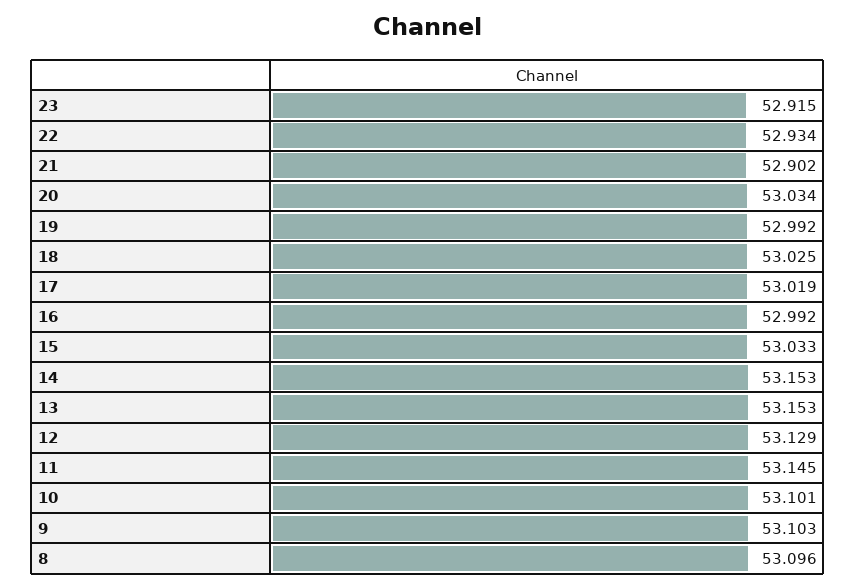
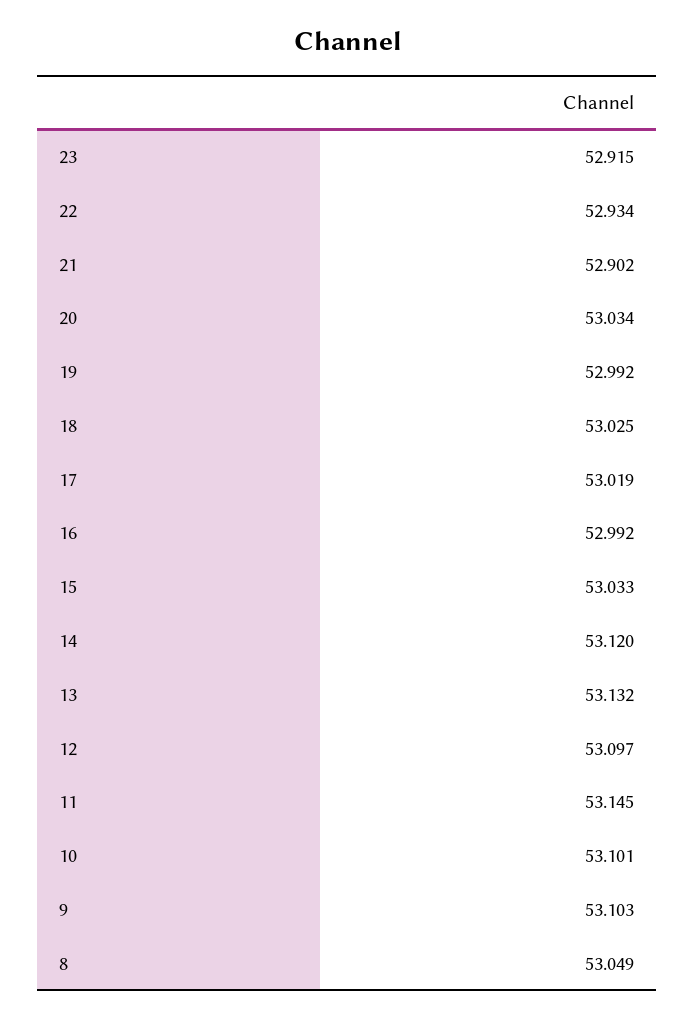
  {
    "23": 52.915,
    "22": 52.934,
    "21": 52.902,
    "20": 53.034,
    "19": 52.992,
    "18": 53.025,
    "17": 53.019,
    "16": 52.992,
    "15": 53.033,
-   "14": 53.153,
+   "14": 53.12,
-   "13": 53.153,
+   "13": 53.132,
-   "12": 53.129,
+   "12": 53.097,
    "11": 53.145,
    "10": 53.101,
    "9": 53.103,
-   "8": 53.096
+   "8": 53.049
  }

